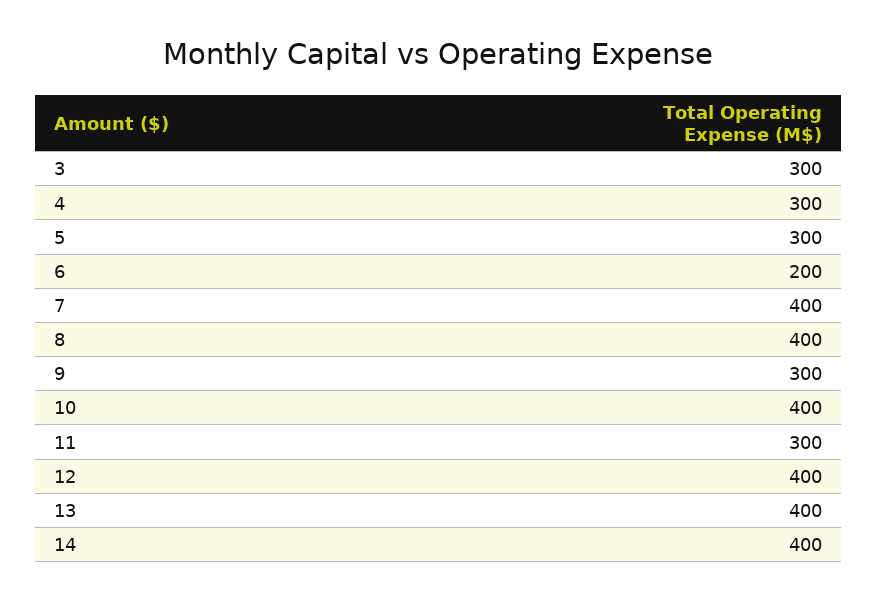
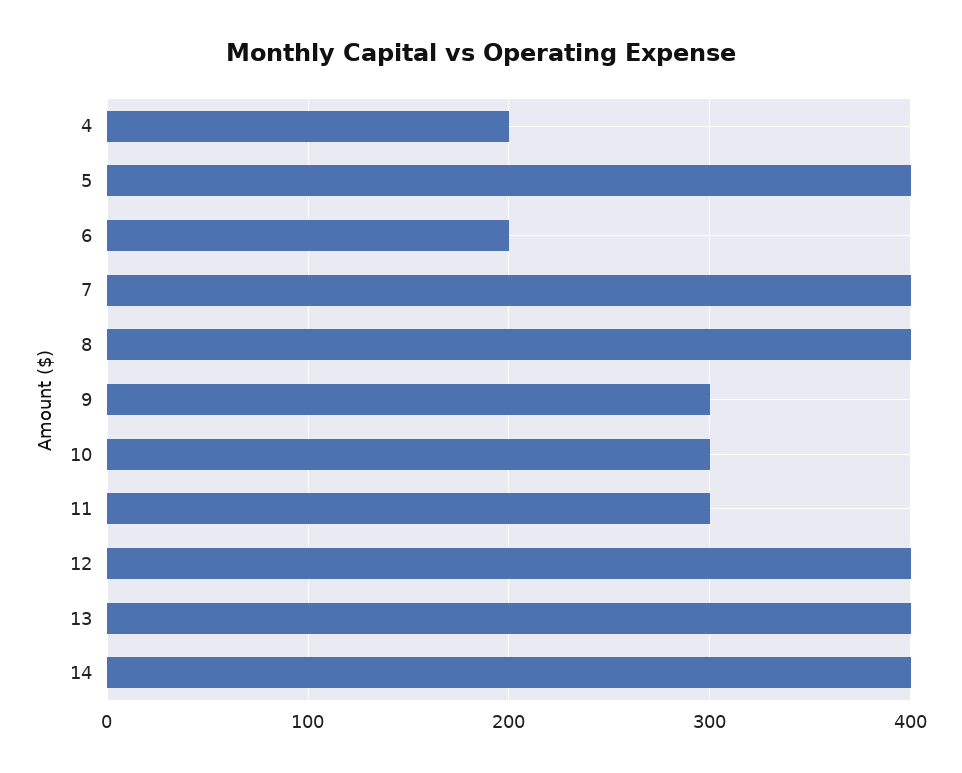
  {
-   "3": 300,
-   "4": 300,
+   "4": 200,
-   "5": 300,
+   "5": 400,
    "6": 200,
    "7": 400,
    "8": 400,
    "9": 300,
-   "10": 400,
+   "10": 300,
    "11": 300,
    "12": 400,
    "13": 400,
    "14": 400
  }

